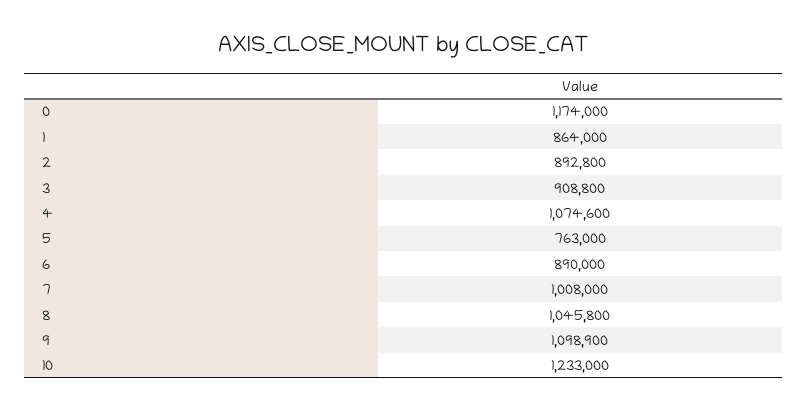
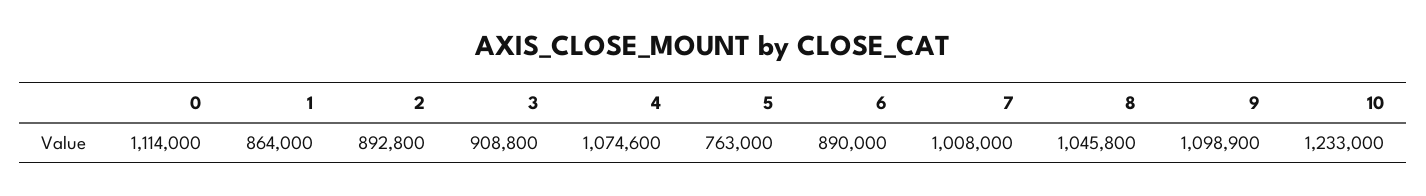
  {
-   "0": 1174000,
+   "0": 1114000,
    "1": 864000,
    "2": 892800,
    "3": 908800,
    "4": 1074600,
    "5": 763000,
    "6": 890000,
    "7": 1008000,
    "8": 1045800,
    "9": 1098900,
    "10": 1233000
  }

